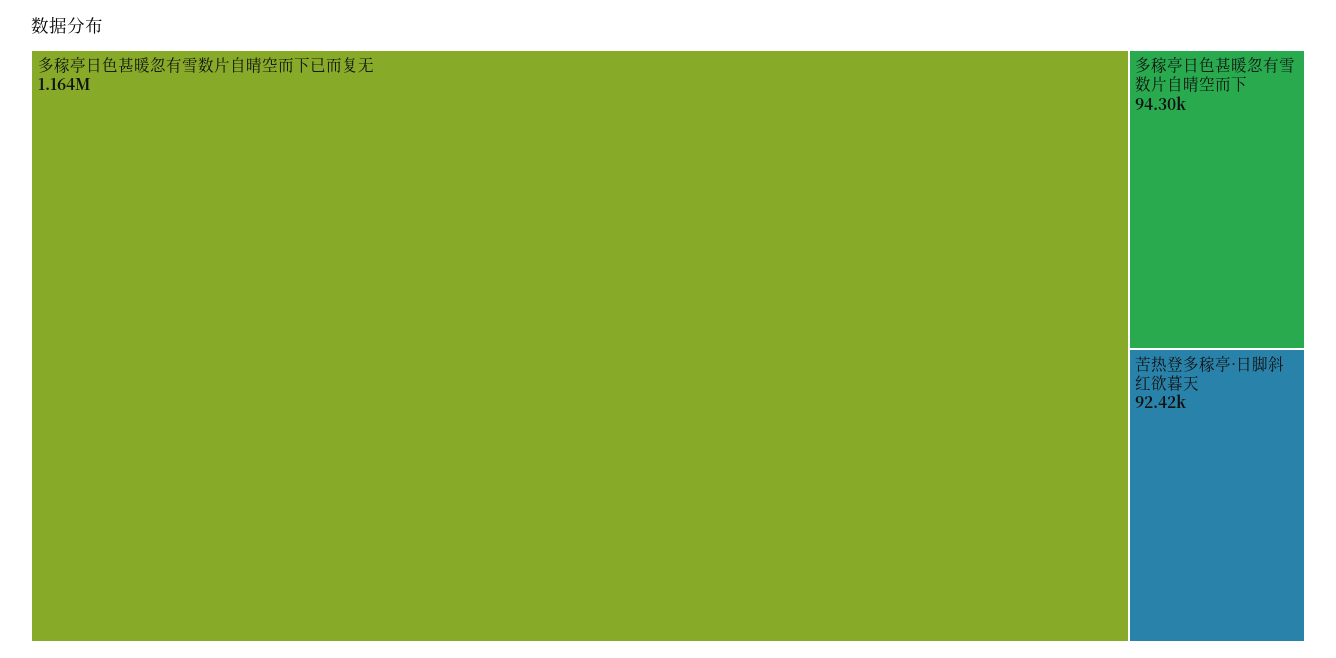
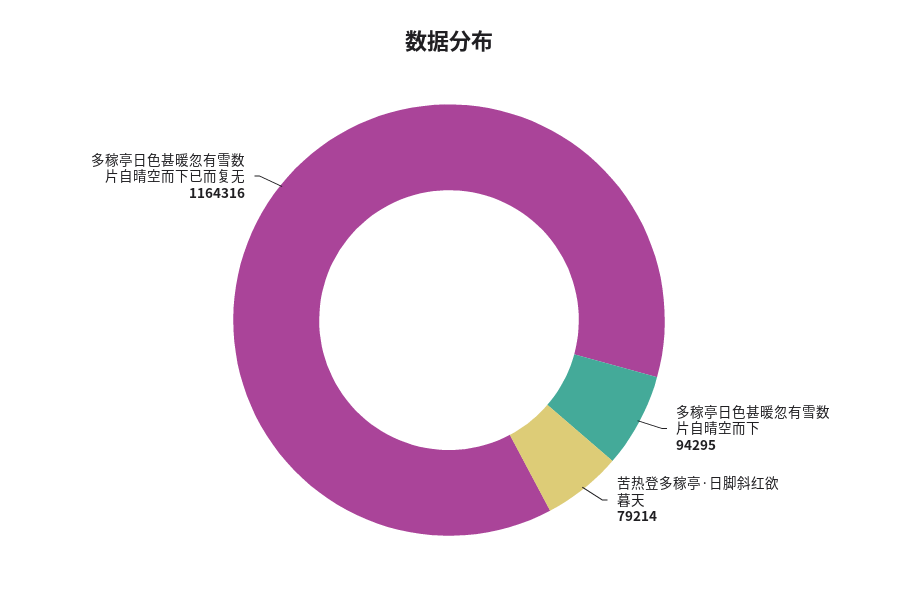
  {
    "多稼亭日色甚暖忽有雪数片自晴空而下已而复无": 1164316,
    "多稼亭日色甚暖忽有雪数片自晴空而下": 94295,
-   "苦热登多稼亭·日脚斜红欲暮天": 92420
+   "苦热登多稼亭·日脚斜红欲暮天": 79214
  }

